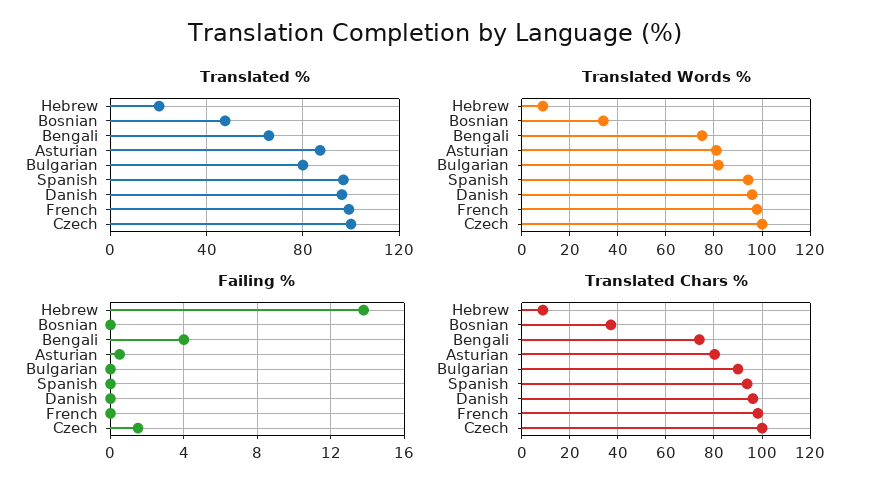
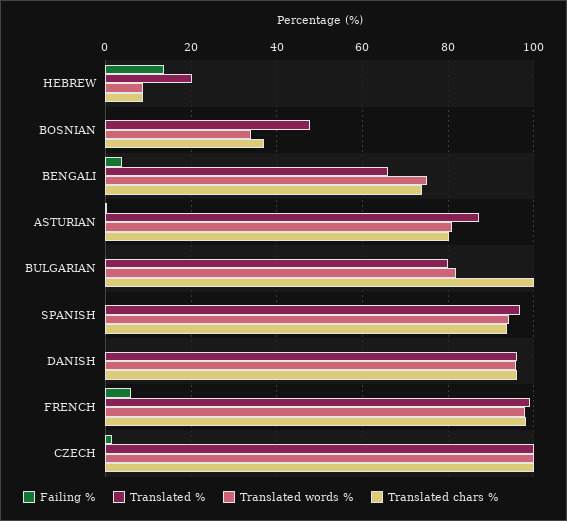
  {
    "Translated %": {
      "Hebrew": 20,
      "Bosnian": 48,
      "Bengali": 66,
      "Asturian": 88,
      "Bulgarian": 80,
      "Spanish": 96,
      "Danish": 96,
      "French": 100,
      "Czech": 100
    },
    "Translated Words %": {
      "Hebrew": 8,
      "Bosnian": 34,
      "Bengali": 76,
      "Asturian": 82,
      "Bulgarian": 82,
      "Spanish": 94,
      "Danish": 96,
      "French": 98,
      "Czech": 100
    },
    "Failing %": {
      "Hebrew": 14,
      "Bosnian": 0,
      "Bengali": 4,
      "Asturian": 0.5,
      "Bulgarian": 0,
      "Spanish": 0,
      "Danish": 0,
-     "French": 0,
+     "French": 6,
      "Czech": 1.5
    },
    "Translated Chars %": {
      "Hebrew": 8,
      "Bosnian": 38,
      "Bengali": 74,
      "Asturian": 80,
-     "Bulgarian": 90,
+     "Bulgarian": 100,
      "Spanish": 94,
      "Danish": 96,
      "French": 98,
      "Czech": 100
    }
  }

